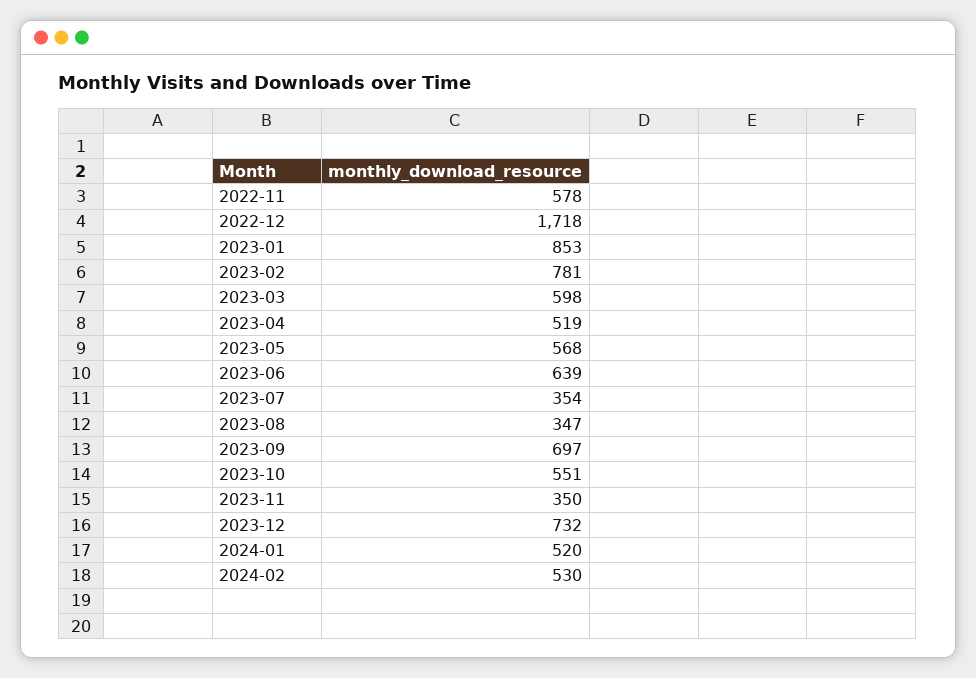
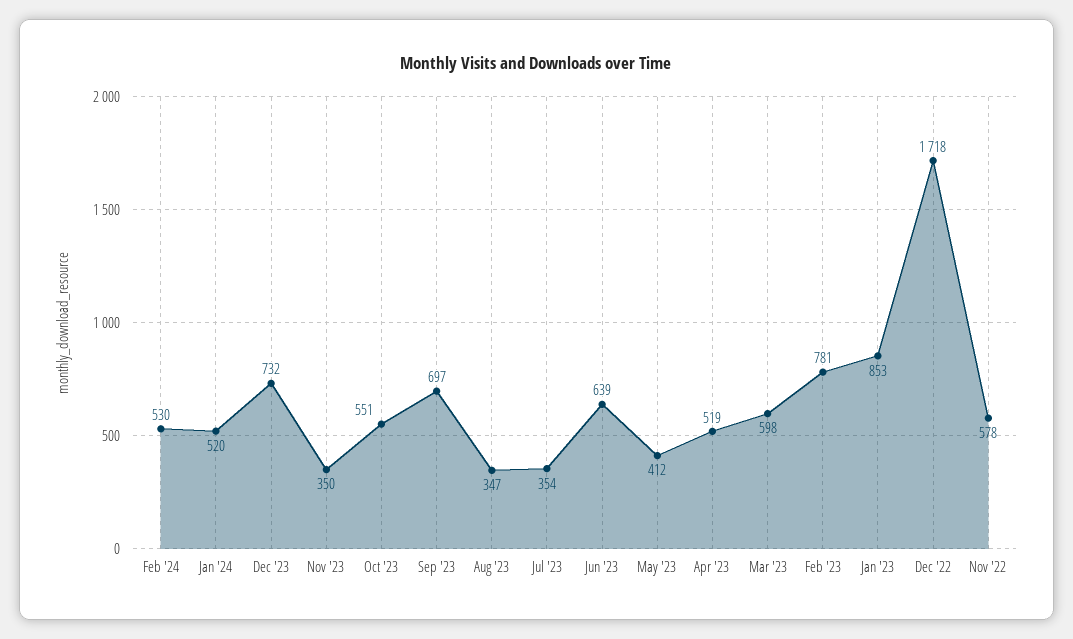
  {
    "2022-11": 578,
    "2022-12": 1718,
    "2023-01": 853,
    "2023-02": 781,
    "2023-03": 598,
    "2023-04": 519,
-   "2023-05": 568,
+   "2023-05": 412,
    "2023-06": 639,
    "2023-07": 354,
    "2023-08": 347,
    "2023-09": 697,
    "2023-10": 551,
    "2023-11": 350,
    "2023-12": 732,
    "2024-01": 520,
    "2024-02": 530
  }

